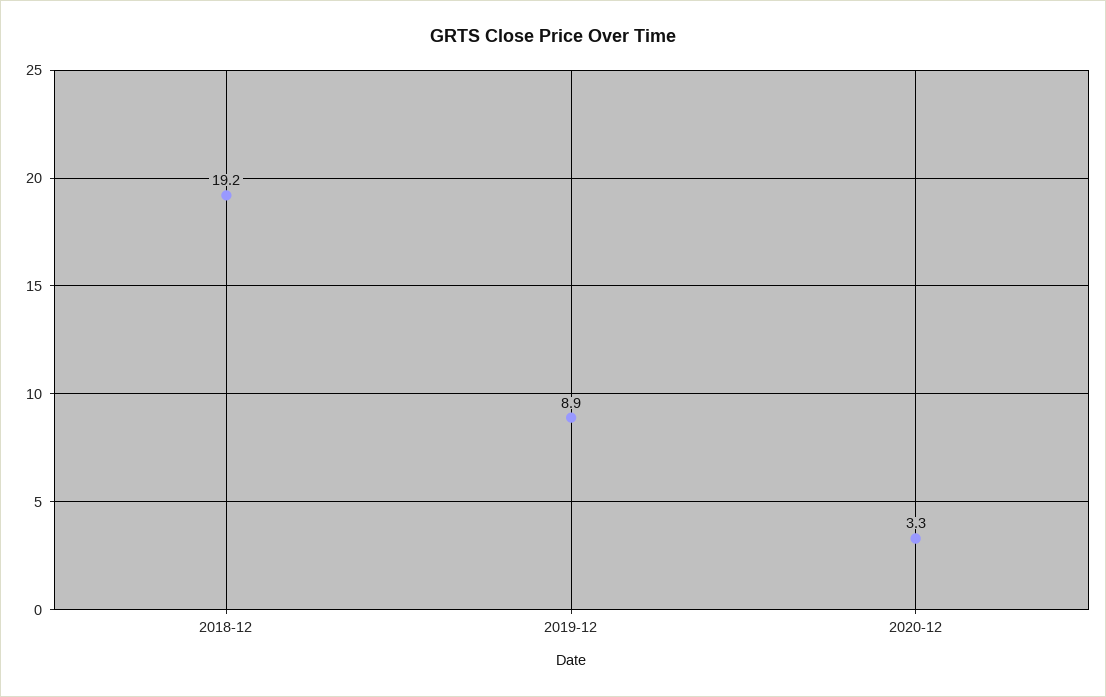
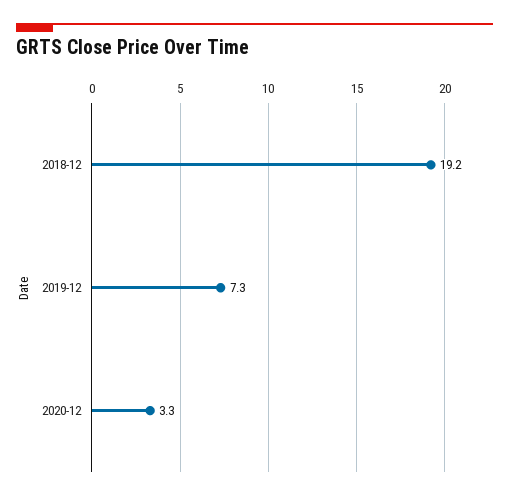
  {
    "2018-12": 19.2,
-   "2019-12": 8.9,
+   "2019-12": 7.3,
    "2020-12": 3.3
  }

